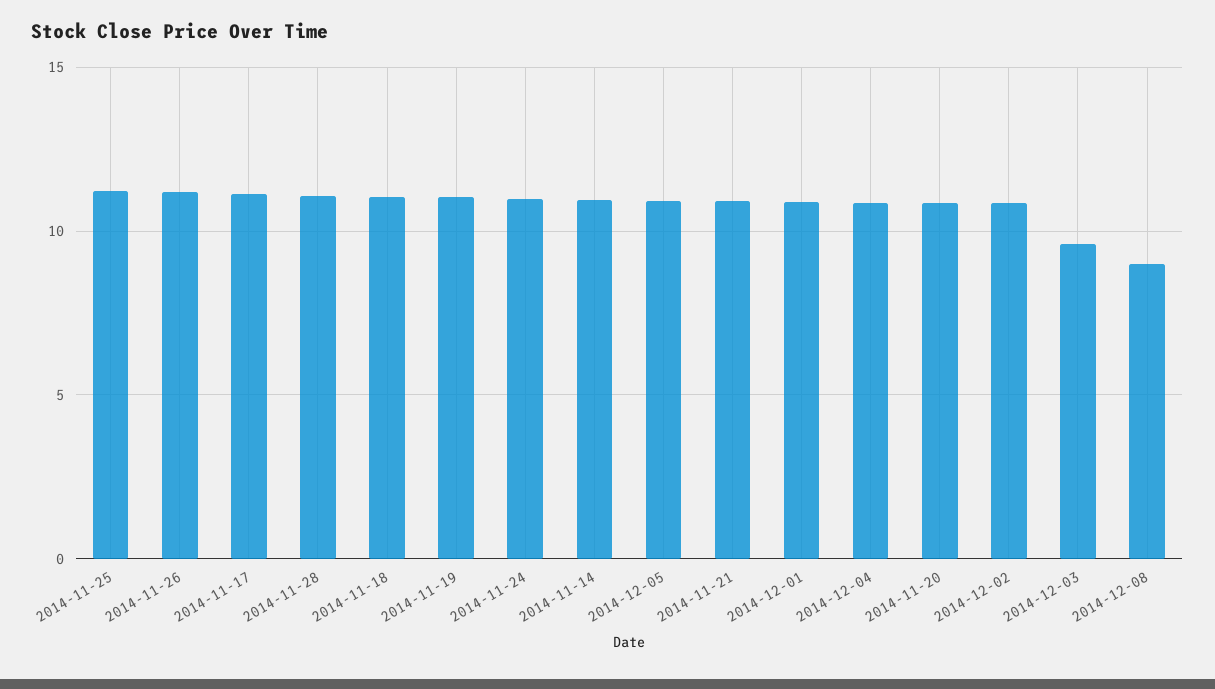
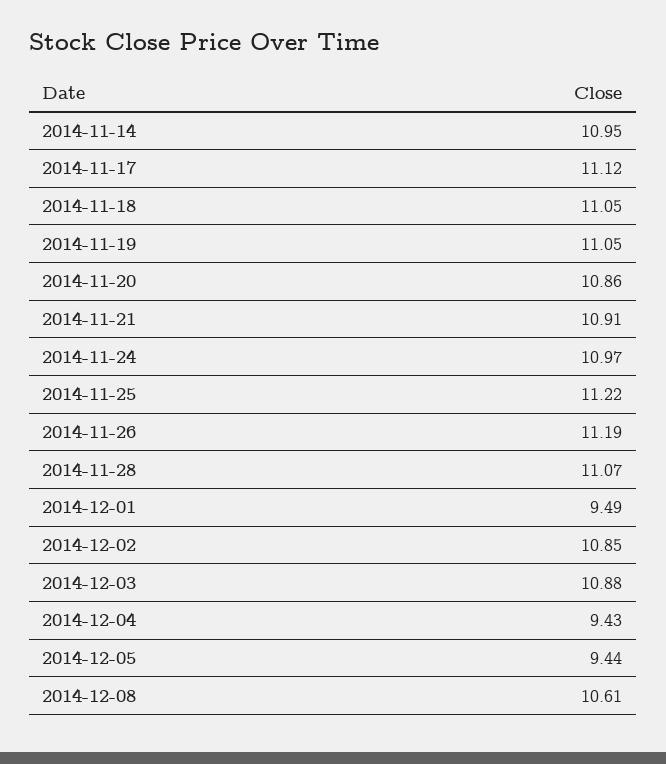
  {
    "2014-11-25": 11.22,
    "2014-11-26": 11.19,
    "2014-11-17": 11.12,
    "2014-11-28": 11.07,
    "2014-11-18": 11.05,
    "2014-11-19": 11.05,
    "2014-11-24": 10.97,
    "2014-11-14": 10.95,
-   "2014-12-05": 11,
+   "2014-12-05": 9.44,
    "2014-11-21": 10.91,
-   "2014-12-01": 11,
+   "2014-12-01": 9.49,
-   "2014-12-04": 11,
+   "2014-12-04": 9.43,
    "2014-11-20": 10.86,
    "2014-12-02": 10.85,
-   "2014-12-03": 9.5,
+   "2014-12-03": 10.88,
-   "2014-12-08": 9
+   "2014-12-08": 10.61
  }

